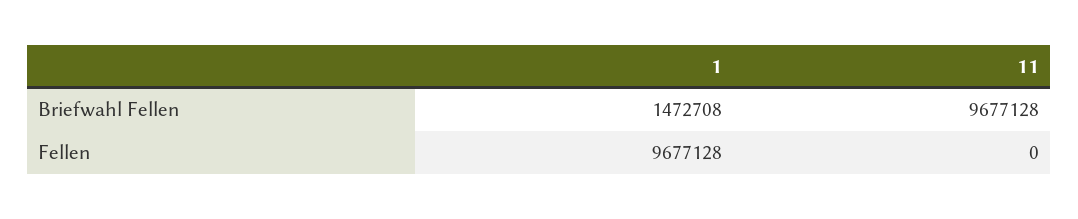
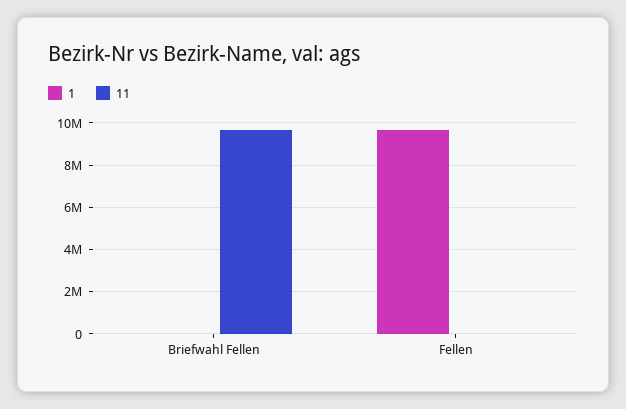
  {
    "1": {
-     "Briefwahl Fellen": 1472708,
+     "Briefwahl Fellen": 0,
      "Fellen": 9677128
    },
    "11": {
      "Briefwahl Fellen": 9677128,
      "Fellen": 0
    }
  }

